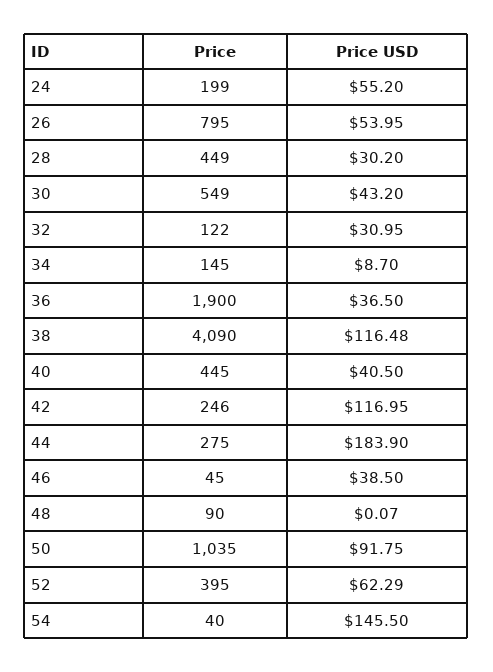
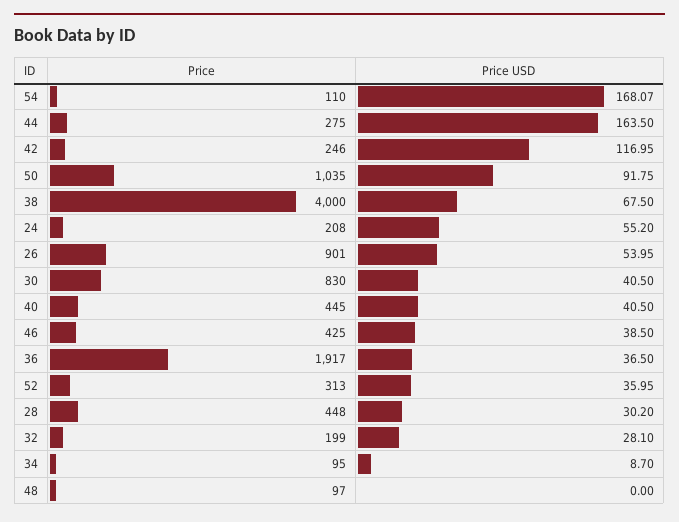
  {
    "Price": {
-     "24": 199,
+     "24": 208,
-     "26": 795,
+     "26": 901,
-     "28": 449,
+     "28": 448,
-     "30": 549,
+     "30": 830,
-     "32": 122,
+     "32": 199,
-     "34": 145,
+     "34": 95,
-     "36": 1900,
+     "36": 1917,
-     "38": 4090,
+     "38": 4000,
      "40": 445,
      "42": 246,
      "44": 275,
-     "46": 45,
+     "46": 425,
-     "48": 90,
+     "48": 97,
      "50": 1035,
-     "52": 395,
+     "52": 313,
-     "54": 40
+     "54": 110
    },
    "Price USD": {
      "24": 55.2,
      "26": 53.95,
      "28": 30.2,
-     "30": 43.2,
+     "30": 40.5,
-     "32": 30.95,
+     "32": 28.1,
      "34": 8.7,
      "36": 36.5,
-     "38": 116.48,
+     "38": 67.5,
      "40": 40.5,
      "42": 116.95,
-     "44": 183.9,
+     "44": 163.5,
      "46": 38.5,
-     "48": 0.07,
+     "48": 0,
      "50": 91.75,
-     "52": 62.29,
+     "52": 35.95,
-     "54": 145.5
+     "54": 168.07
    }
  }

